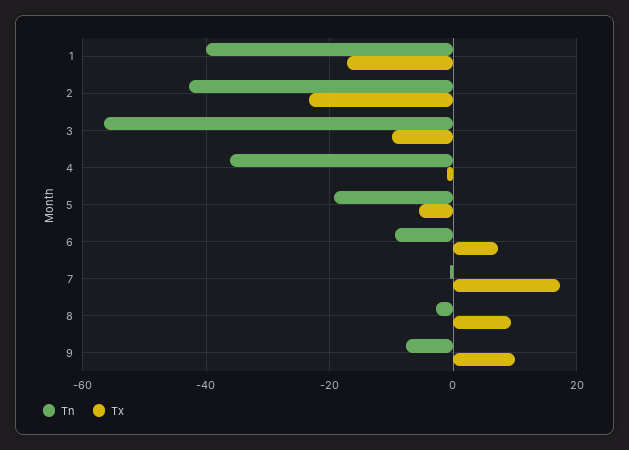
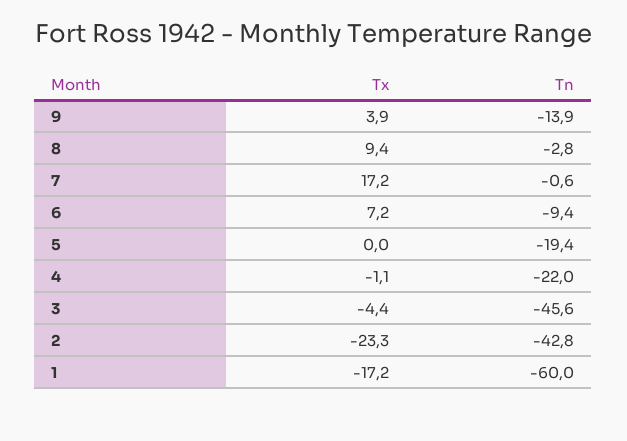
  {
    "Tn": {
-     "1": -40,
+     "1": -60,
      "2": -42.8,
-     "3": -56,
+     "3": -45.6,
-     "4": -36,
+     "4": -22,
      "5": -19.4,
      "6": -9.4,
      "7": -0.6,
      "8": -2.8,
-     "9": -8
+     "9": -13.9
    },
    "Tx": {
      "1": -17.2,
      "2": -23.3,
-     "3": -10,
+     "3": -4.4,
      "4": -1.1,
-     "5": -6,
+     "5": 0,
      "6": 7.2,
      "7": 17.2,
      "8": 9.4,
-     "9": 10
+     "9": 3.9
    }
  }

